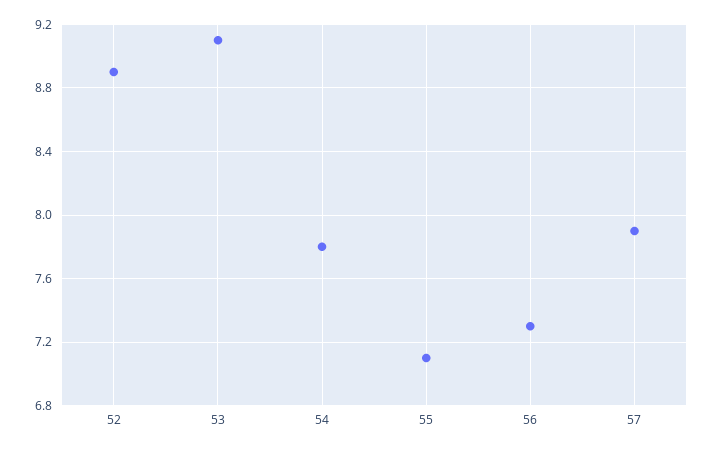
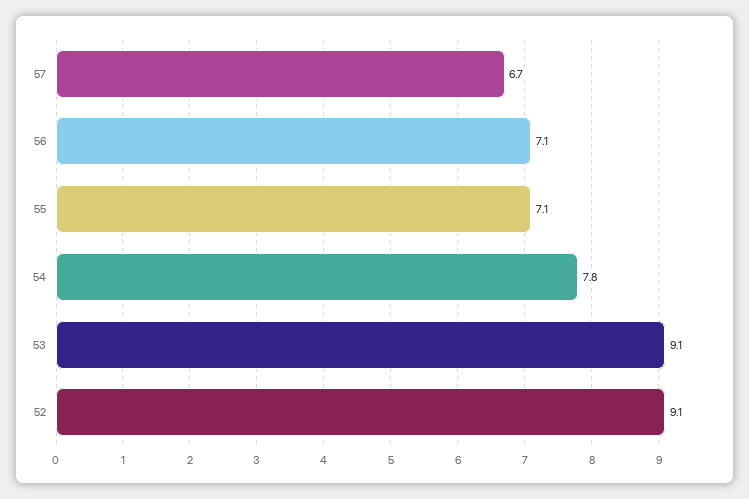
  {
-   "52": 8.9,
+   "52": 9.1,
    "53": 9.1,
    "54": 7.8,
    "55": 7.1,
-   "56": 7.3,
+   "56": 7.1,
-   "57": 7.9
+   "57": 6.7
  }

